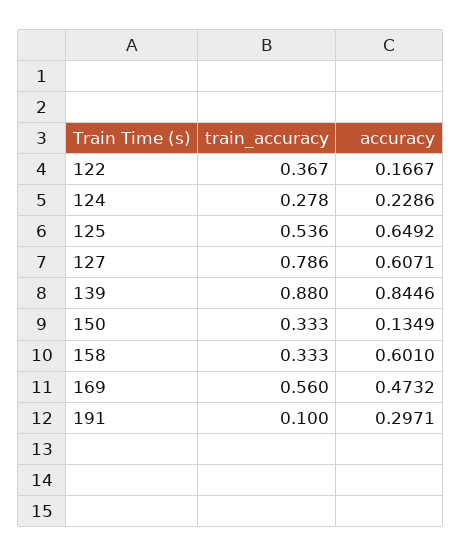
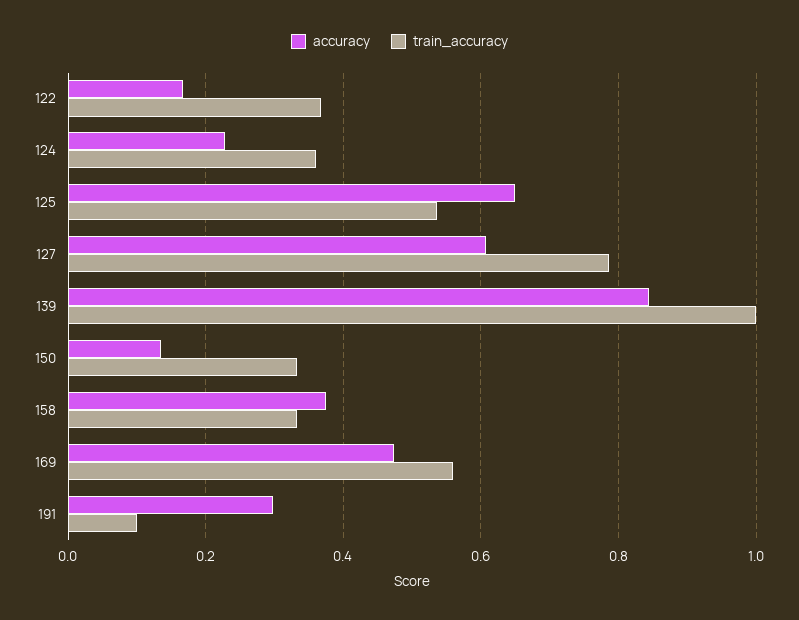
  {
    "train_accuracy": {
      "122": 0.367,
-     "124": 0.278,
+     "124": 0.36,
      "125": 0.536,
      "127": 0.786,
-     "139": 0.88,
+     "139": 1,
      "150": 0.333,
      "158": 0.333,
      "169": 0.56,
      "191": 0.1
    },
    "accuracy": {
      "122": 0.1667,
      "124": 0.2286,
      "125": 0.6492,
      "127": 0.6071,
      "139": 0.8446,
      "150": 0.1349,
-     "158": 0.601,
+     "158": 0.38,
      "169": 0.4732,
      "191": 0.2971
    }
  }

